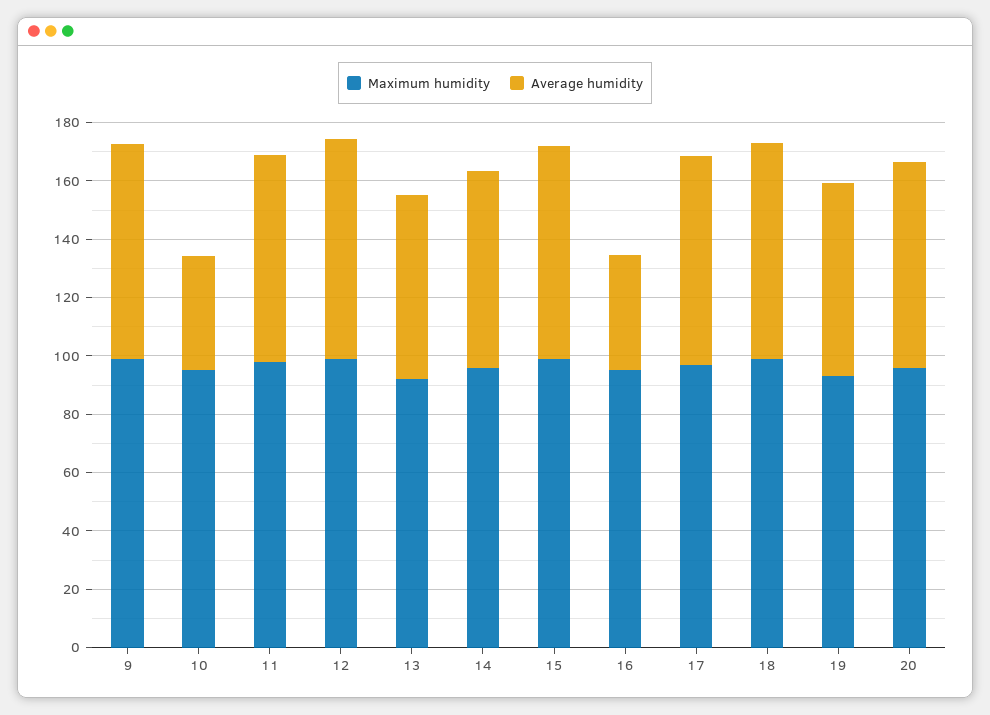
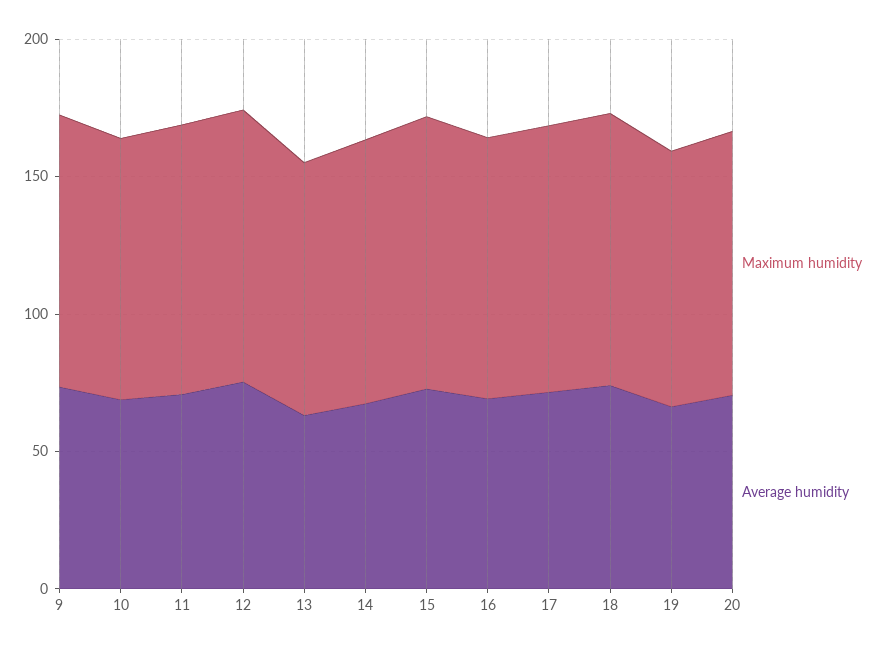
  {
    "Maximum humidity": {
      "9": 100,
      "10": 95,
      "11": 100,
      "12": 100,
      "13": 90,
      "14": 95,
      "15": 100,
      "16": 95,
      "17": 95,
      "18": 100,
      "19": 95,
      "20": 95
    },
    "Average humidity": {
      "9": 75,
-     "10": 40,
+     "10": 70,
      "11": 70,
      "12": 75,
      "13": 65,
      "14": 65,
      "15": 75,
-     "16": 40,
+     "16": 70,
      "17": 70,
      "18": 75,
      "19": 65,
      "20": 70
    }
  }

